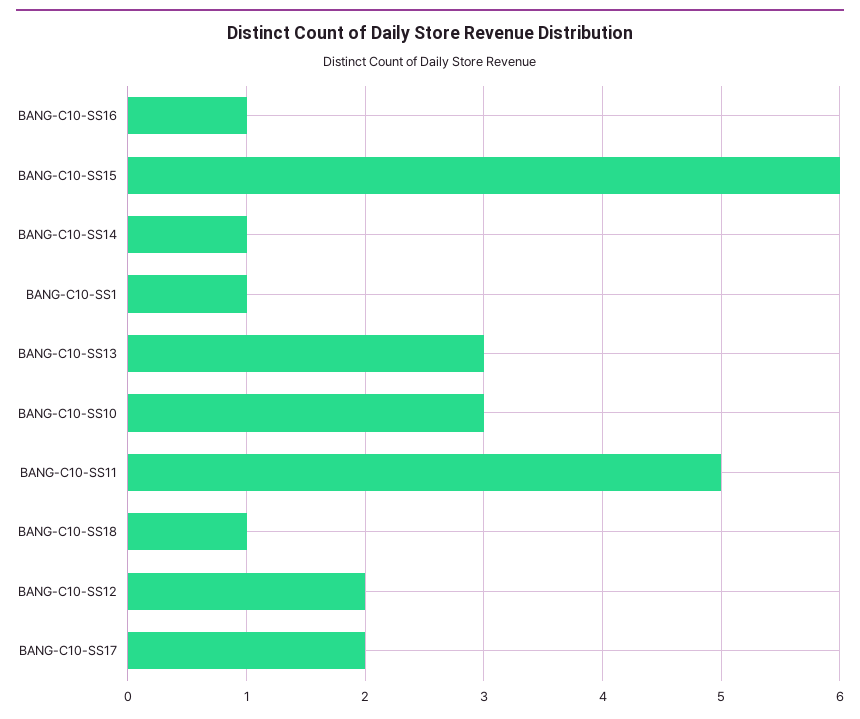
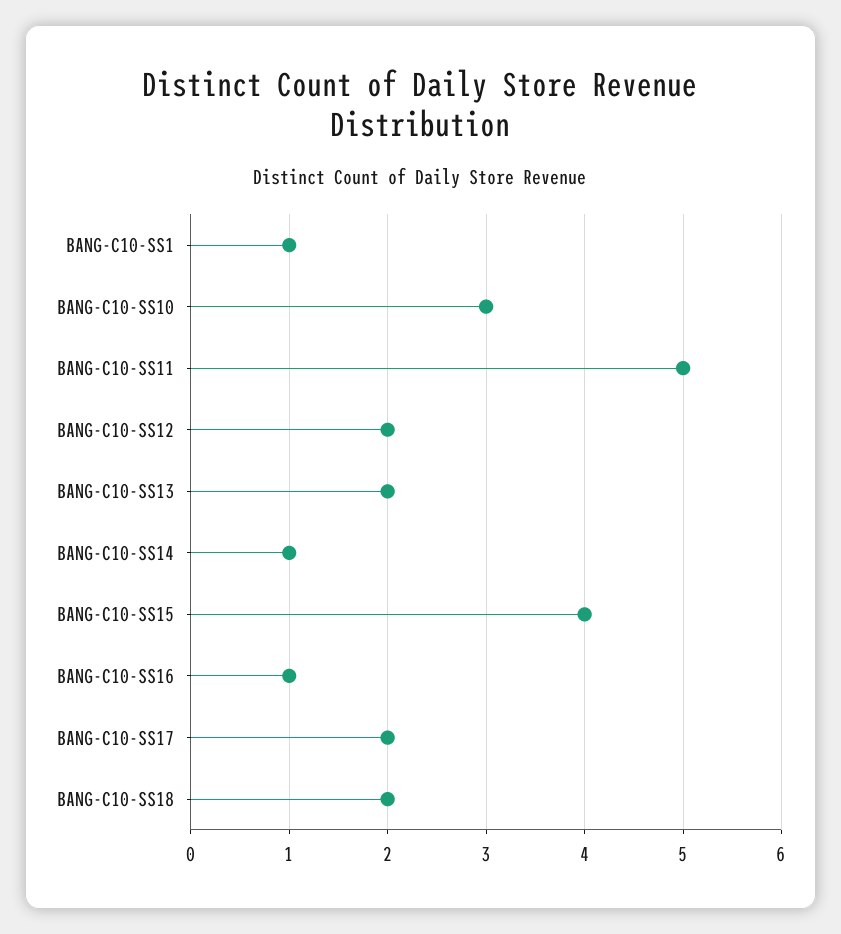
  {
    "BANG-C10-SS16": 1,
-   "BANG-C10-SS15": 6,
+   "BANG-C10-SS15": 4,
    "BANG-C10-SS14": 1,
    "BANG-C10-SS1": 1,
-   "BANG-C10-SS13": 3,
+   "BANG-C10-SS13": 2,
    "BANG-C10-SS10": 3,
    "BANG-C10-SS11": 5,
-   "BANG-C10-SS18": 1,
+   "BANG-C10-SS18": 2,
    "BANG-C10-SS12": 2,
    "BANG-C10-SS17": 2
  }

